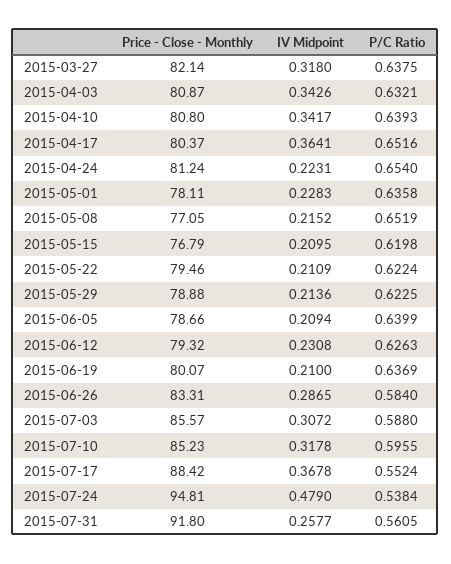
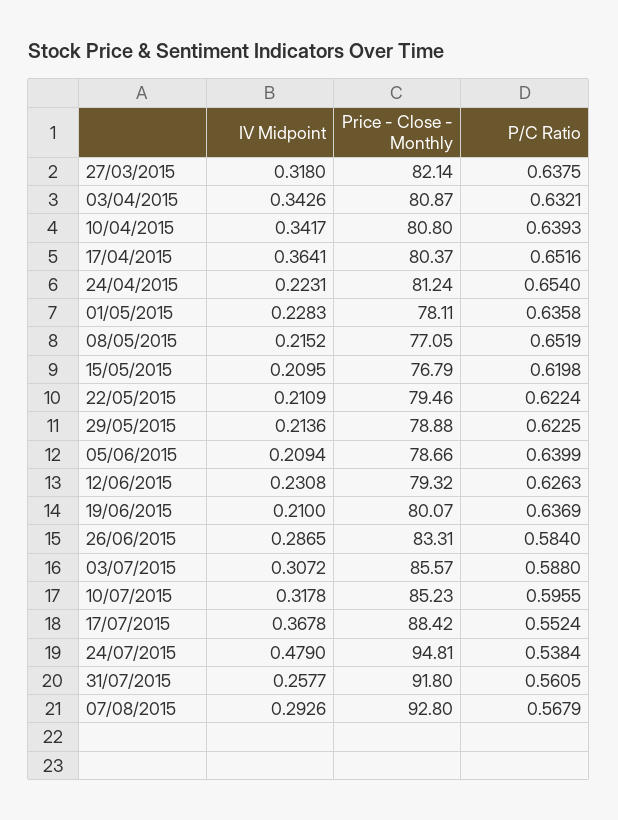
  {
    "Price - Close - Monthly": {
      "2015-03-27": 82.14,
      "2015-04-03": 80.87,
      "2015-04-10": 80.8,
      "2015-04-17": 80.37,
      "2015-04-24": 81.24,
      "2015-05-01": 78.11,
      "2015-05-08": 77.05,
      "2015-05-15": 76.79,
      "2015-05-22": 79.46,
      "2015-05-29": 78.88,
      "2015-06-05": 78.66,
      "2015-06-12": 79.32,
      "2015-06-19": 80.07,
      "2015-06-26": 83.31,
      "2015-07-03": 85.57,
      "2015-07-10": 85.23,
      "2015-07-17": 88.42,
      "2015-07-24": 94.81,
-     "2015-07-31": 91.8
+     "2015-07-31": 91.8,
+     "07/08/2015": 92.8
    },
    "IV Midpoint": {
      "2015-03-27": 0.318,
      "2015-04-03": 0.3426,
      "2015-04-10": 0.3417,
      "2015-04-17": 0.3641,
      "2015-04-24": 0.2231,
      "2015-05-01": 0.2283,
      "2015-05-08": 0.2152,
      "2015-05-15": 0.2095,
      "2015-05-22": 0.2109,
      "2015-05-29": 0.2136,
      "2015-06-05": 0.2094,
      "2015-06-12": 0.2308,
      "2015-06-19": 0.21,
      "2015-06-26": 0.2865,
      "2015-07-03": 0.3072,
      "2015-07-10": 0.3178,
      "2015-07-17": 0.3678,
      "2015-07-24": 0.479,
-     "2015-07-31": 0.2577
+     "2015-07-31": 0.2577,
+     "07/08/2015": 0.2926
    },
    "P/C Ratio": {
      "2015-03-27": 0.6375,
      "2015-04-03": 0.6321,
      "2015-04-10": 0.6393,
      "2015-04-17": 0.6516,
      "2015-04-24": 0.654,
      "2015-05-01": 0.6358,
      "2015-05-08": 0.6519,
      "2015-05-15": 0.6198,
      "2015-05-22": 0.6224,
      "2015-05-29": 0.6225,
      "2015-06-05": 0.6399,
      "2015-06-12": 0.6263,
      "2015-06-19": 0.6369,
      "2015-06-26": 0.584,
      "2015-07-03": 0.588,
      "2015-07-10": 0.5955,
      "2015-07-17": 0.5524,
      "2015-07-24": 0.5384,
-     "2015-07-31": 0.5605
+     "2015-07-31": 0.5605,
+     "07/08/2015": 0.5679
    }
  }

